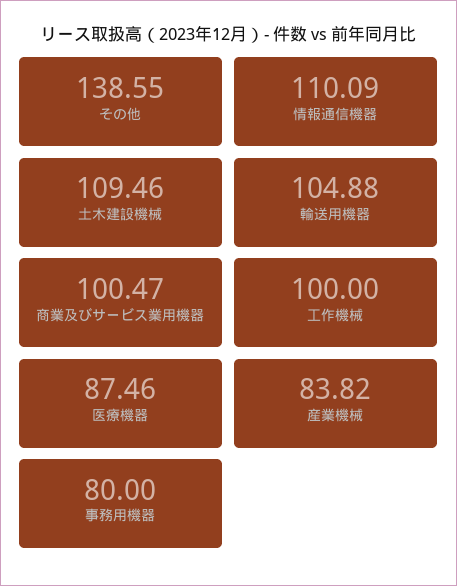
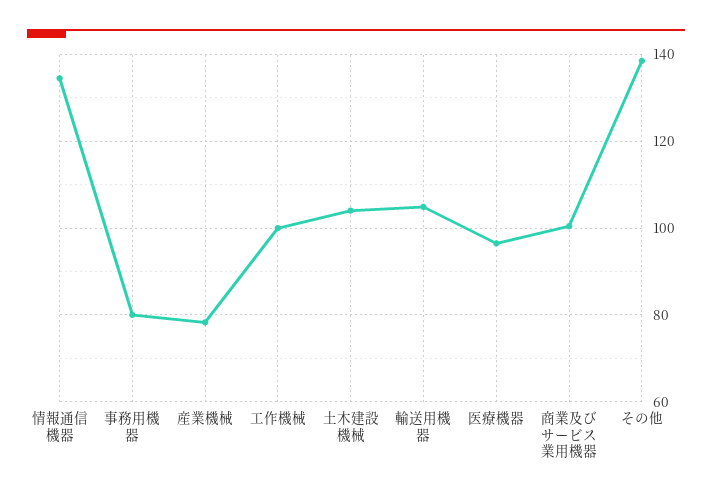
  {
    "その他": 138.55,
-   "情報通信機器": 110.09,
+   "情報通信機器": 134,
-   "土木建設機械": 109.46,
+   "土木建設機械": 104,
    "輸送用機器": 104.88,
    "商業及びサービス業用機器": 100.47,
    "工作機械": 100,
-   "医療機器": 87.46,
+   "医療機器": 96,
-   "産業機械": 83.82,
+   "産業機械": 78,
    "事務用機器": 80
  }

